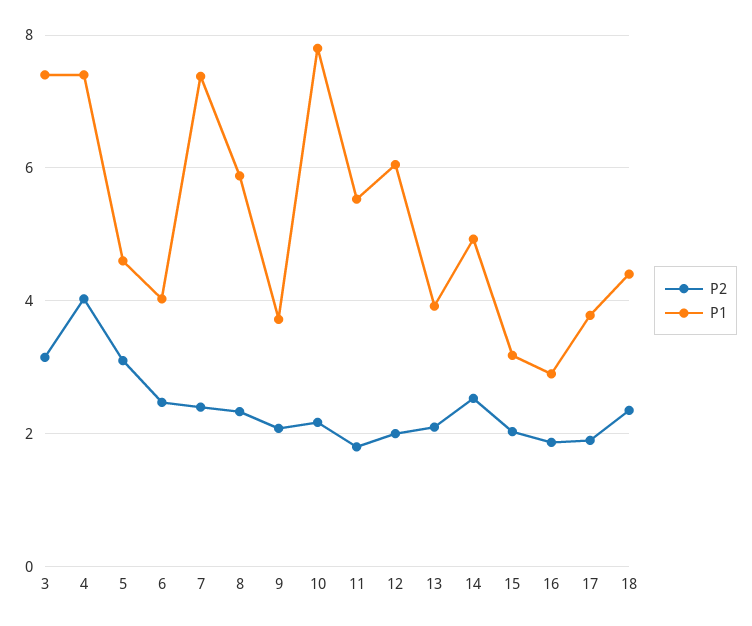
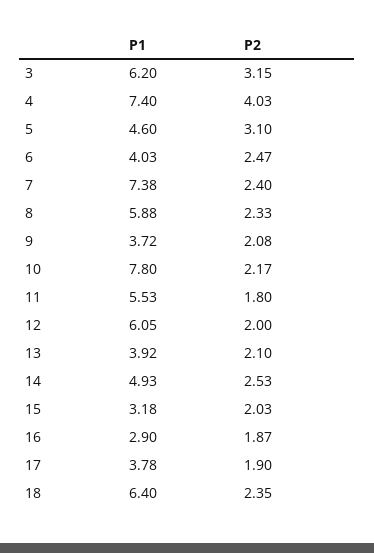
  {
    "P2": {
      "3": 3.15,
      "4": 4.03,
      "5": 3.1,
      "6": 2.47,
      "7": 2.4,
      "8": 2.33,
      "9": 2.08,
      "10": 2.17,
      "11": 1.8,
      "12": 2,
      "13": 2.1,
      "14": 2.53,
      "15": 2.03,
      "16": 1.87,
      "17": 1.9,
      "18": 2.35
    },
    "P1": {
-     "3": 7.4,
+     "3": 6.2,
      "4": 7.4,
      "5": 4.6,
      "6": 4.03,
      "7": 7.38,
      "8": 5.88,
      "9": 3.72,
      "10": 7.8,
      "11": 5.53,
      "12": 6.05,
      "13": 3.92,
      "14": 4.93,
      "15": 3.18,
      "16": 2.9,
      "17": 3.78,
-     "18": 4.4
+     "18": 6.4
    }
  }

